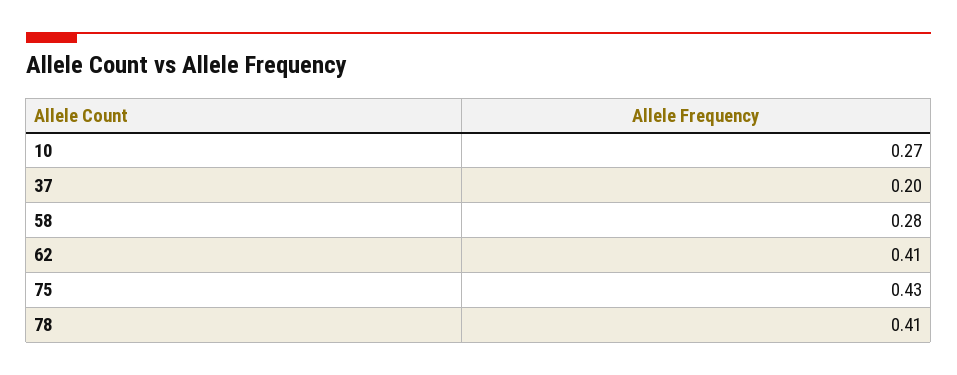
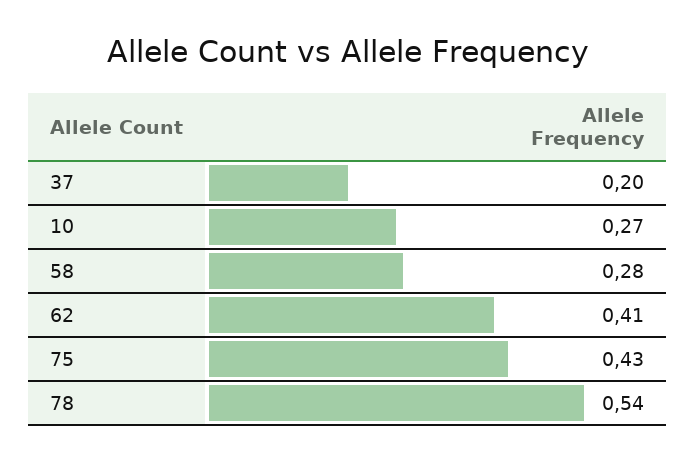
  {
    "10": 0.27,
    "37": 0.2,
    "58": 0.28,
    "62": 0.41,
    "75": 0.43,
-   "78": 0.41
+   "78": 0.54
  }

